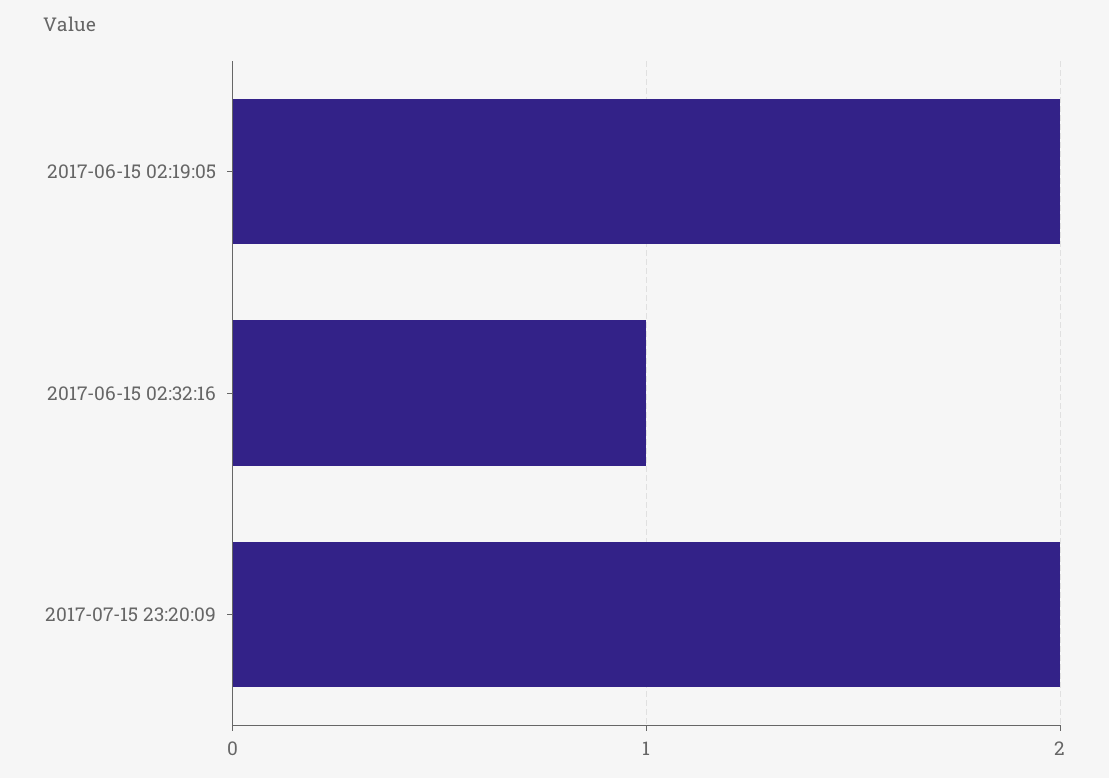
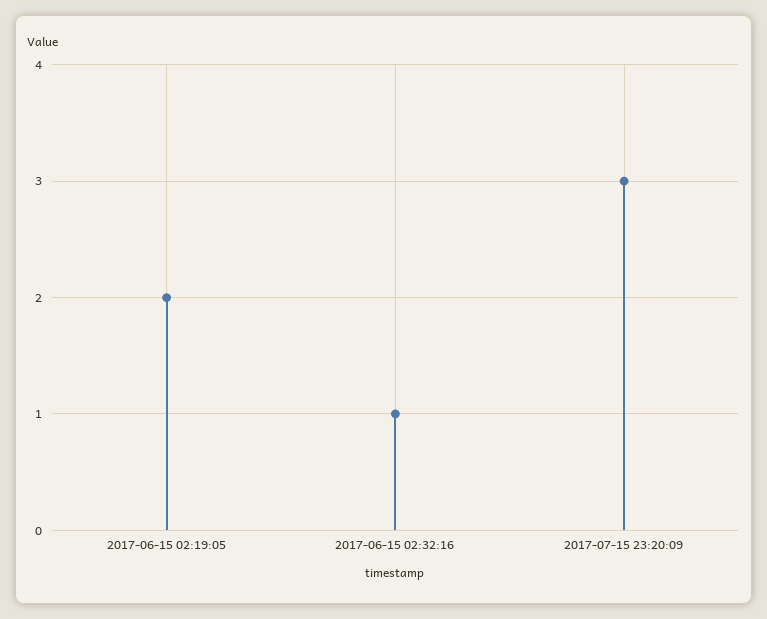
  {
    "2017-06-15 02:19:05": 2,
    "2017-06-15 02:32:16": 1,
-   "2017-07-15 23:20:09": 2
+   "2017-07-15 23:20:09": 3
  }

